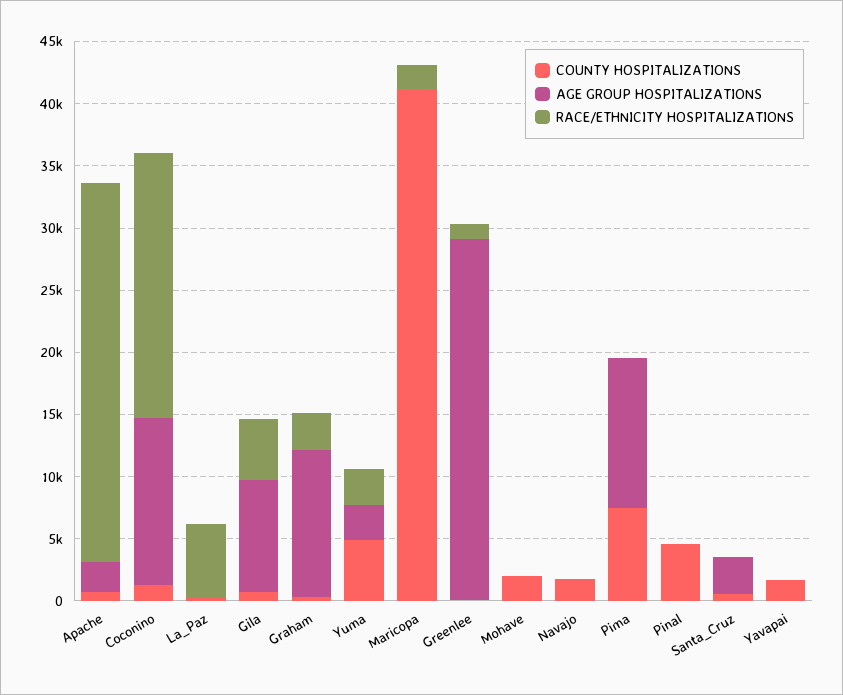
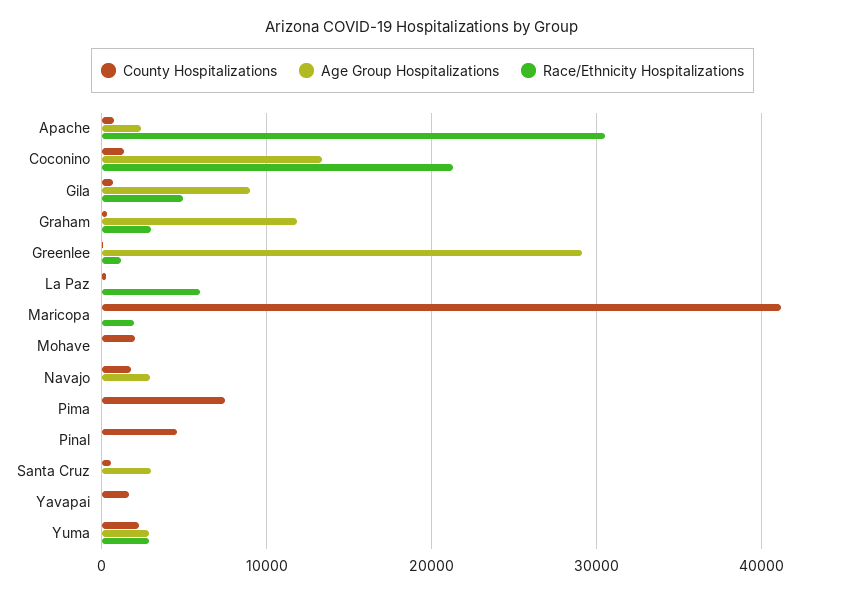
  {
    "COUNTY HOSPITALIZATIONS": {
      "Apache": 1000,
      "Coconino": 1000,
      "La_Paz": 0,
      "Gila": 1000,
      "Graham": 0,
-     "Yuma": 5000,
+     "Yuma": 2000,
      "Maricopa": 41000,
      "Greenlee": 0,
      "Mohave": 2000,
      "Navajo": 2000,
      "Pima": 7000,
      "Pinal": 5000,
      "Santa_Cruz": 1000,
      "Yavapai": 2000
    },
    "AGE GROUP HOSPITALIZATIONS": {
      "Apache": 2000,
      "Coconino": 13000,
      "La_Paz": 0,
      "Gila": 9000,
      "Graham": 12000,
      "Yuma": 3000,
      "Maricopa": 0,
      "Greenlee": 29000,
      "Mohave": 0,
-     "Navajo": 0,
+     "Navajo": 3000,
-     "Pima": 12000,
+     "Pima": 0,
      "Pinal": 0,
      "Santa_Cruz": 3000,
      "Yavapai": 0
    },
    "RACE/ETHNICITY HOSPITALIZATIONS": {
      "Apache": 30000,
      "Coconino": 21000,
      "La_Paz": 6000,
      "Gila": 5000,
      "Graham": 3000,
      "Yuma": 3000,
      "Maricopa": 2000,
      "Greenlee": 1000,
      "Mohave": 0,
      "Navajo": 0,
      "Pima": 0,
      "Pinal": 0,
      "Santa_Cruz": 0,
      "Yavapai": 0
    }
  }

